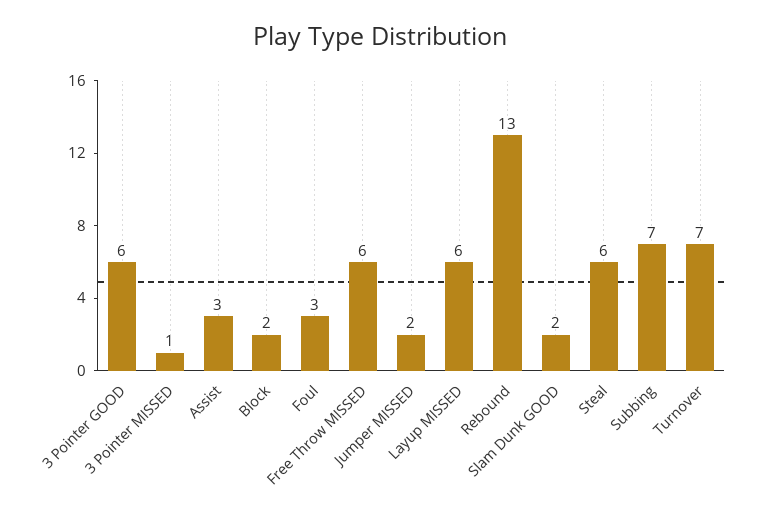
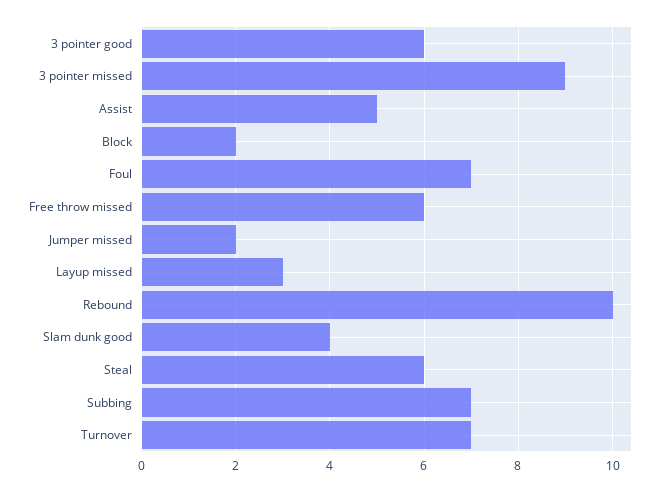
  {
    "3 Pointer GOOD": 6,
-   "3 Pointer MISSED": 1,
+   "3 Pointer MISSED": 9,
-   "Assist": 3,
+   "Assist": 5,
    "Block": 2,
-   "Foul": 3,
+   "Foul": 7,
    "Free Throw MISSED": 6,
    "Jumper MISSED": 2,
-   "Layup MISSED": 6,
+   "Layup MISSED": 3,
-   "Rebound": 13,
+   "Rebound": 10,
-   "Slam Dunk GOOD": 2,
+   "Slam Dunk GOOD": 4,
    "Steal": 6,
    "Subbing": 7,
    "Turnover": 7
  }

